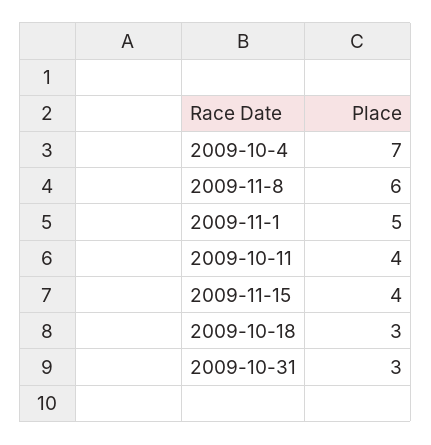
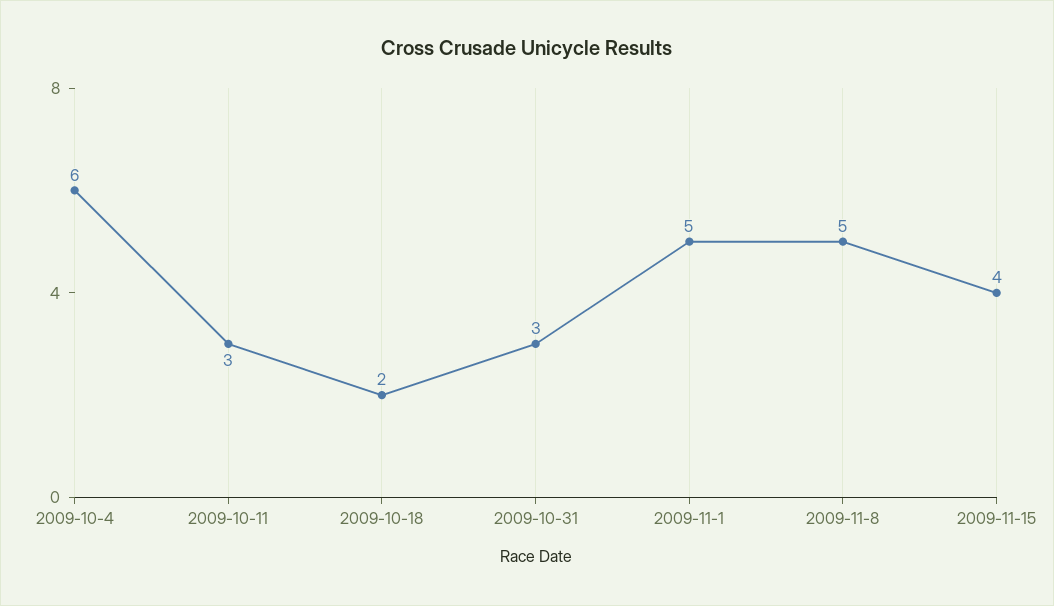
  {
-   "2009-10-4": 7,
+   "2009-10-4": 6,
-   "2009-11-8": 6,
+   "2009-11-8": 5,
    "2009-11-1": 5,
-   "2009-10-11": 4,
+   "2009-10-11": 3,
    "2009-11-15": 4,
-   "2009-10-18": 3,
+   "2009-10-18": 2,
    "2009-10-31": 3
  }

